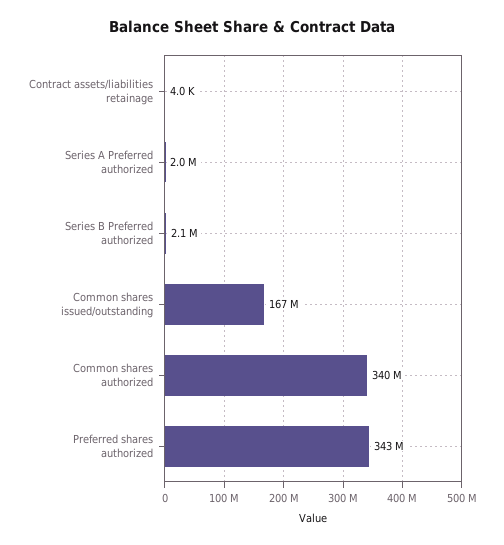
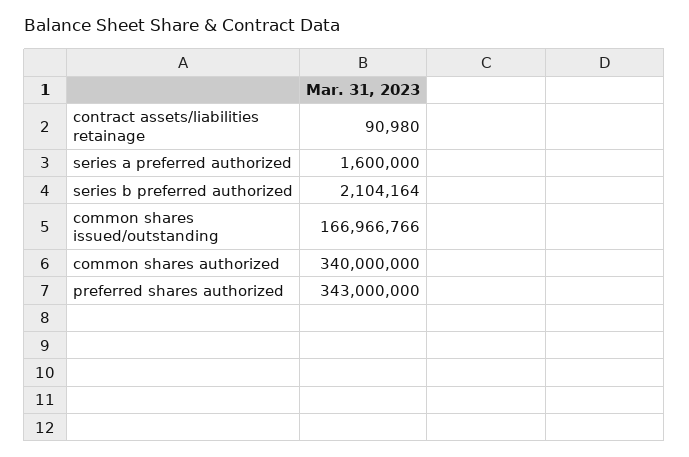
  {
-   "Contract assets/liabilities retainage": 4000,
+   "Contract assets/liabilities retainage": 90980,
-   "Series A Preferred authorized": 2000000,
+   "Series A Preferred authorized": 1600000,
    "Series B Preferred authorized": 2104164,
    "Common shares issued/outstanding": 166966766,
    "Common shares authorized": 340000000,
    "Preferred shares authorized": 343000000
  }

